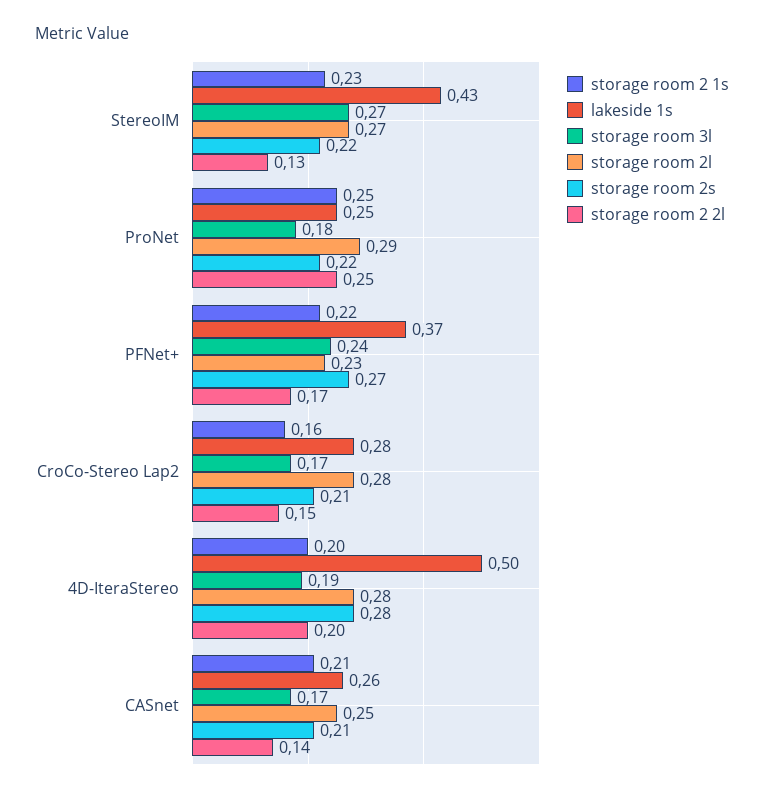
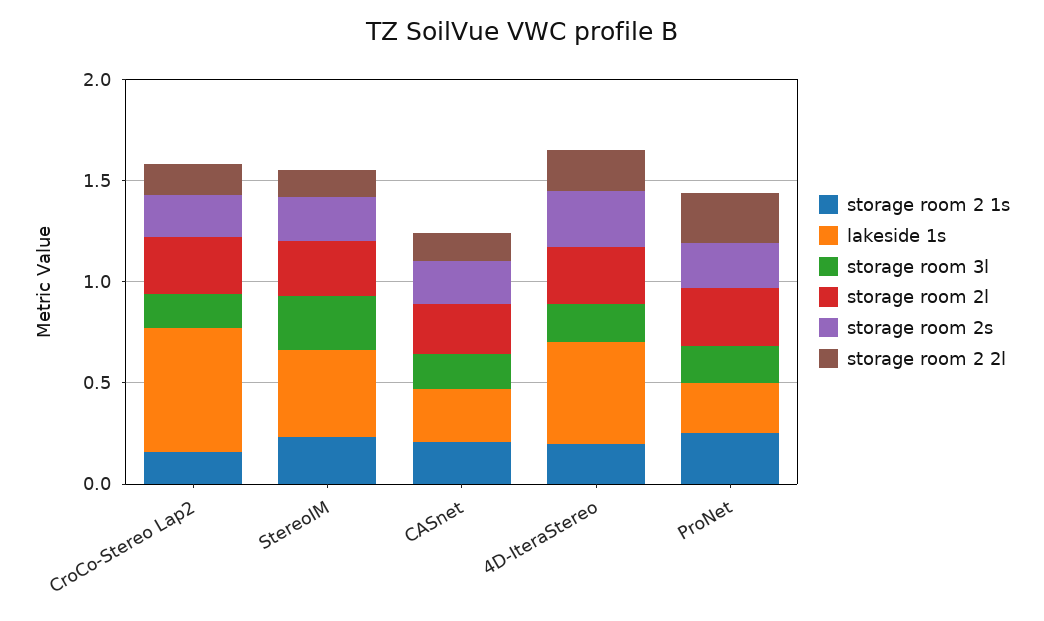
  {
    "storage room 2 1s": {
      "StereoIM": 0.23,
      "ProNet": 0.25,
-     "PFNet+": 0.22,
      "CroCo-Stereo Lap2": 0.16,
      "4D-IteraStereo": 0.2,
      "CASnet": 0.21
    },
    "lakeside 1s": {
      "StereoIM": 0.43,
      "ProNet": 0.25,
-     "PFNet+": 0.37,
-     "CroCo-Stereo Lap2": 0.28,
+     "CroCo-Stereo Lap2": 0.6,
      "4D-IteraStereo": 0.5,
      "CASnet": 0.26
    },
    "storage room 3l": {
      "StereoIM": 0.27,
      "ProNet": 0.18,
-     "PFNet+": 0.24,
      "CroCo-Stereo Lap2": 0.17,
      "4D-IteraStereo": 0.19,
      "CASnet": 0.17
    },
    "storage room 2l": {
      "StereoIM": 0.27,
      "ProNet": 0.29,
-     "PFNet+": 0.23,
      "CroCo-Stereo Lap2": 0.28,
      "4D-IteraStereo": 0.28,
      "CASnet": 0.25
    },
    "storage room 2s": {
      "StereoIM": 0.22,
      "ProNet": 0.22,
-     "PFNet+": 0.27,
      "CroCo-Stereo Lap2": 0.21,
      "4D-IteraStereo": 0.28,
      "CASnet": 0.21
    },
    "storage room 2 2l": {
      "StereoIM": 0.13,
      "ProNet": 0.25,
-     "PFNet+": 0.17,
      "CroCo-Stereo Lap2": 0.15,
      "4D-IteraStereo": 0.2,
      "CASnet": 0.14
    }
  }

